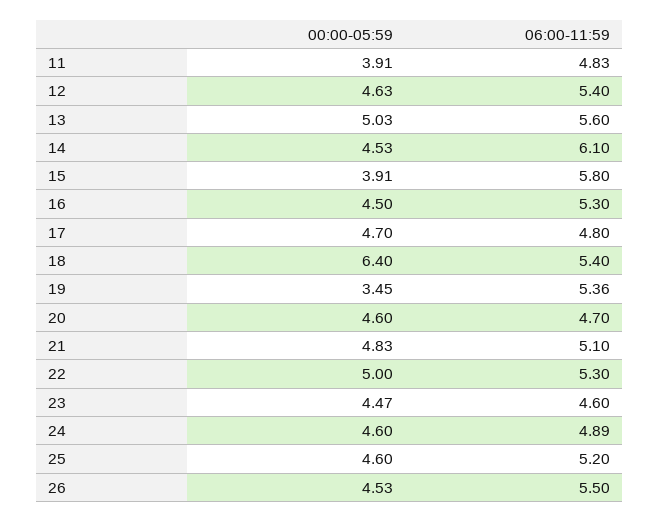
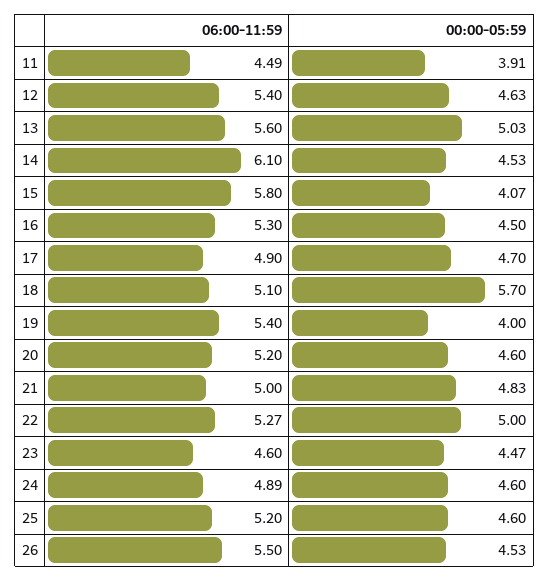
  {
    "00:00-05:59": {
      "11": 3.91,
      "12": 4.63,
      "13": 5.03,
      "14": 4.53,
-     "15": 3.91,
+     "15": 4.07,
      "16": 4.5,
      "17": 4.7,
-     "18": 6.4,
+     "18": 5.7,
-     "19": 3.45,
+     "19": 4,
      "20": 4.6,
      "21": 4.83,
      "22": 5,
      "23": 4.47,
      "24": 4.6,
      "25": 4.6,
      "26": 4.53
    },
    "06:00-11:59": {
-     "11": 4.83,
+     "11": 4.49,
      "12": 5.4,
      "13": 5.6,
      "14": 6.1,
      "15": 5.8,
      "16": 5.3,
-     "17": 4.8,
+     "17": 4.9,
-     "18": 5.4,
+     "18": 5.1,
-     "19": 5.36,
+     "19": 5.4,
-     "20": 4.7,
+     "20": 5.2,
-     "21": 5.1,
+     "21": 5,
-     "22": 5.3,
+     "22": 5.27,
      "23": 4.6,
      "24": 4.89,
      "25": 5.2,
      "26": 5.5
    }
  }

